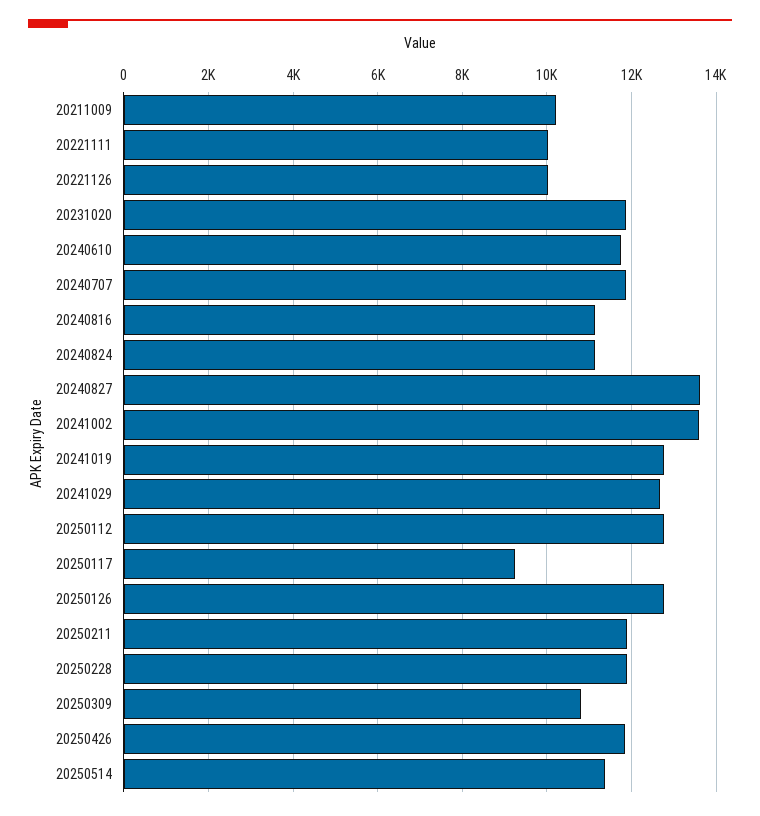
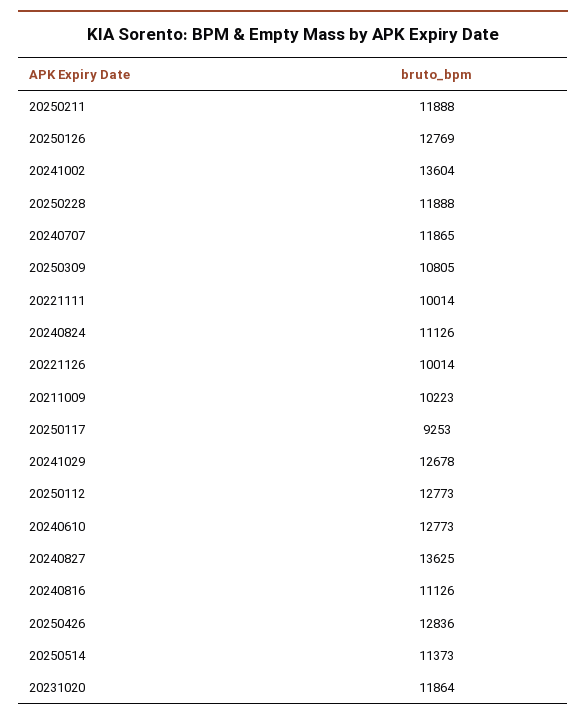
  {
    "20211009": 10223,
    "20221111": 10014,
    "20221126": 10014,
    "20231020": 11864,
-   "20240610": 11800,
+   "20240610": 12773,
    "20240707": 11865,
    "20240816": 11126,
    "20240824": 11126,
    "20240827": 13625,
    "20241002": 13604,
-   "20241019": 12800,
    "20241029": 12678,
    "20250112": 12773,
    "20250117": 9253,
    "20250126": 12769,
    "20250211": 11888,
    "20250228": 11888,
    "20250309": 10805,
-   "20250426": 11800,
+   "20250426": 12836,
    "20250514": 11373
  }

